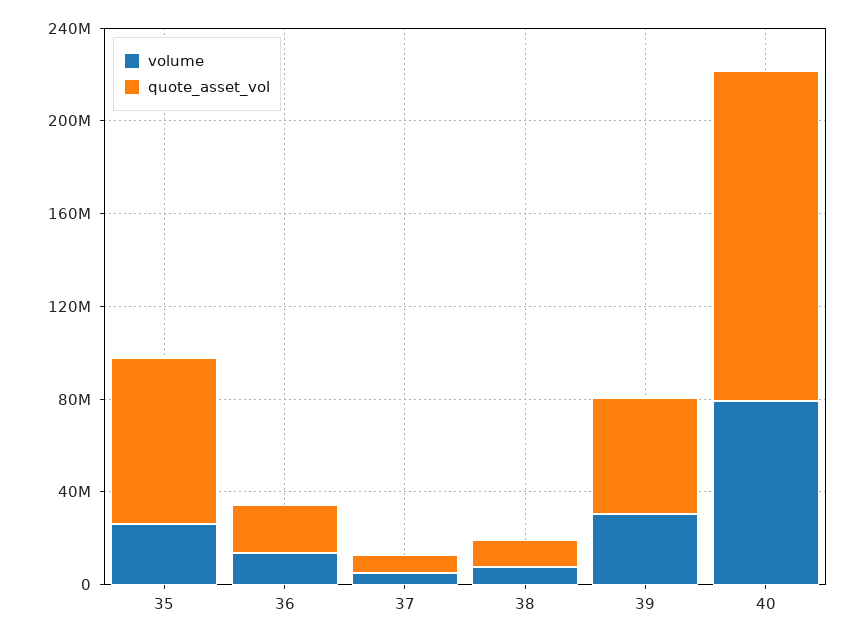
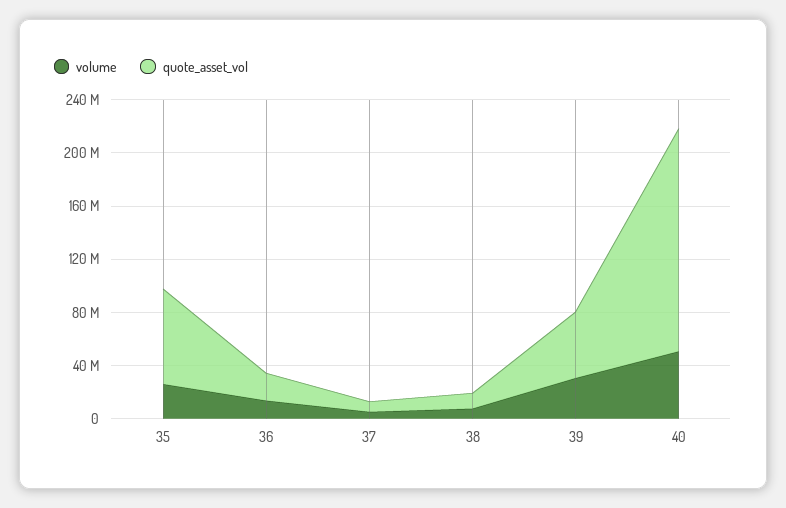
  {
    "volume": {
      "35": 30000000,
      "36": 10000000,
      "37": 10000000,
      "38": 10000000,
      "39": 30000000,
-     "40": 80000000
+     "40": 50000000
    },
    "quote_asset_vol": {
      "35": 70000000,
      "36": 20000000,
      "37": 10000000,
      "38": 10000000,
      "39": 50000000,
-     "40": 140000000
+     "40": 170000000
    }
  }

